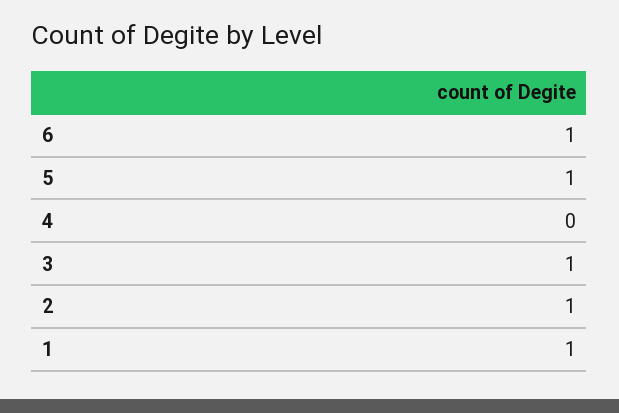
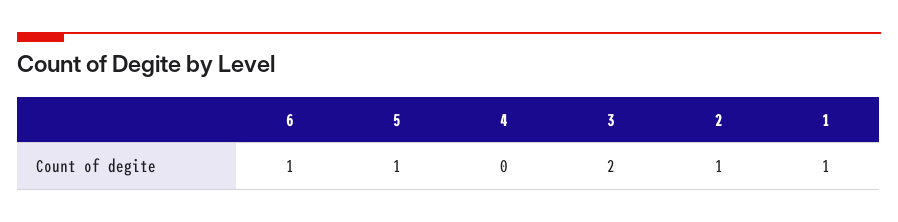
  {
    "6": 1,
    "5": 1,
    "4": 0,
-   "3": 1,
+   "3": 2,
    "2": 1,
    "1": 1
  }

